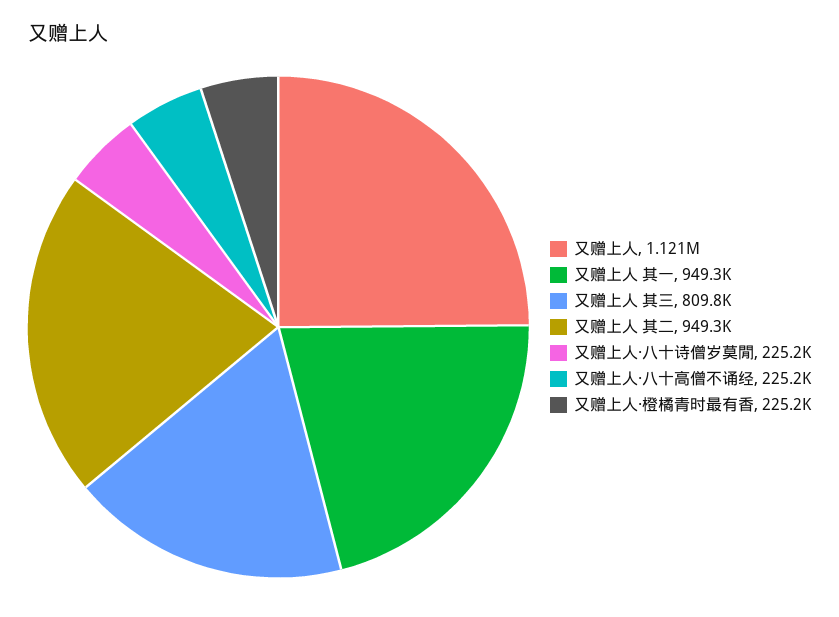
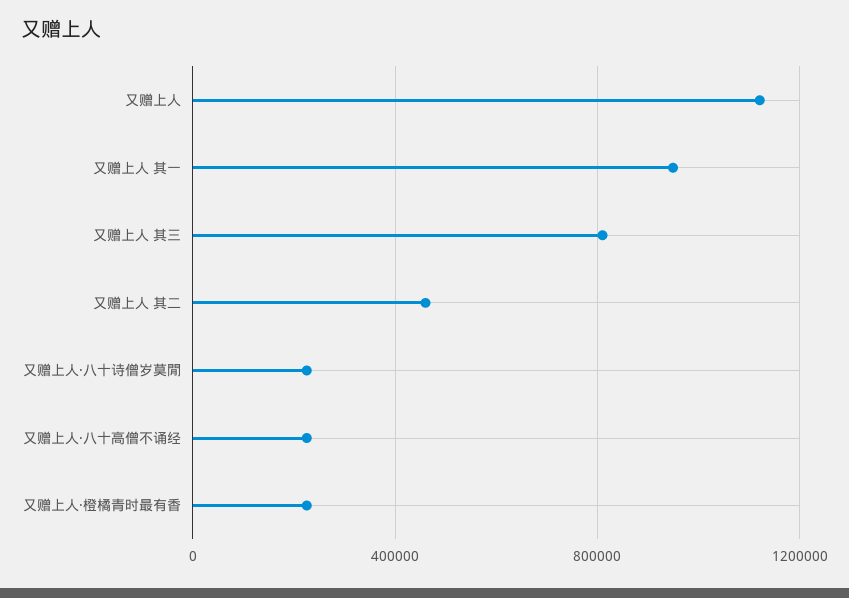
  {
    "又赠上人": 1121000,
    "又赠上人 其一": 949300,
    "又赠上人 其三": 809800,
-   "又赠上人 其二": 949300,
+   "又赠上人 其二": 450000,
    "又赠上人·八十诗僧岁莫閒": 225200,
    "又赠上人·八十高僧不诵经": 225200,
    "又赠上人·橙橘青时最有香": 225200
  }

